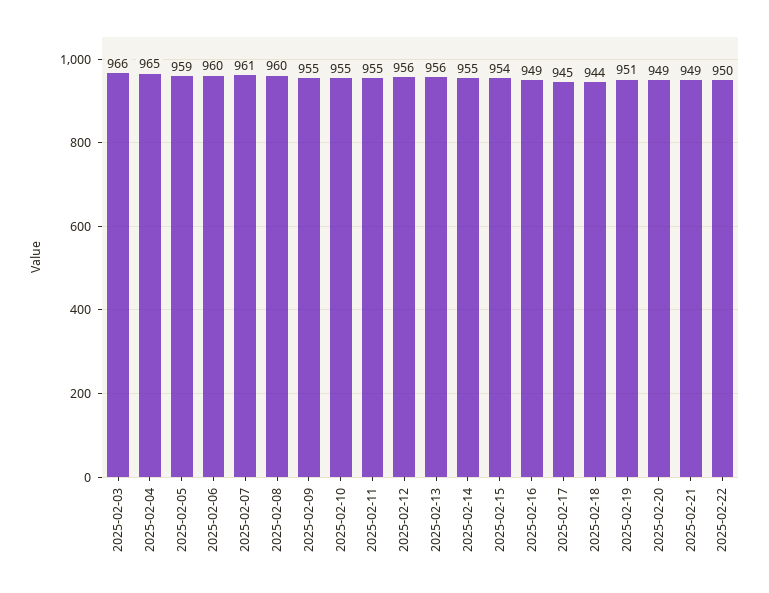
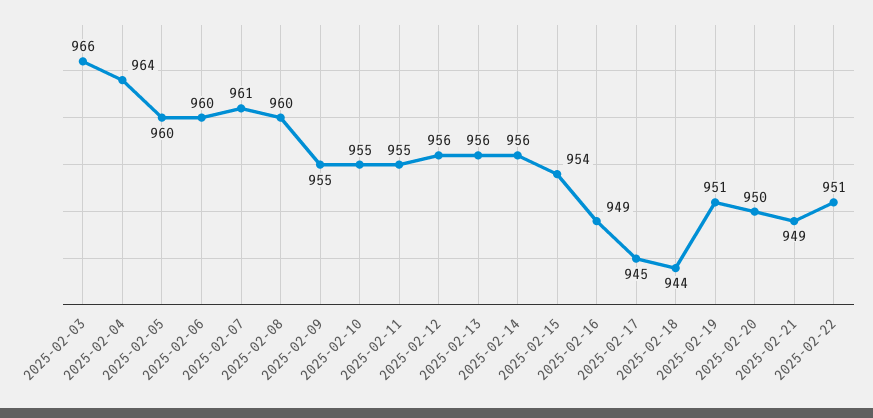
  {
    "2025-02-03": 966,
-   "2025-02-04": 965,
+   "2025-02-04": 964,
-   "2025-02-05": 959,
+   "2025-02-05": 960,
    "2025-02-06": 960,
    "2025-02-07": 961,
    "2025-02-08": 960,
    "2025-02-09": 955,
    "2025-02-10": 955,
    "2025-02-11": 955,
    "2025-02-12": 956,
    "2025-02-13": 956,
-   "2025-02-14": 955,
+   "2025-02-14": 956,
    "2025-02-15": 954,
    "2025-02-16": 949,
    "2025-02-17": 945,
    "2025-02-18": 944,
    "2025-02-19": 951,
-   "2025-02-20": 949,
+   "2025-02-20": 950,
    "2025-02-21": 949,
-   "2025-02-22": 950
+   "2025-02-22": 951
  }

